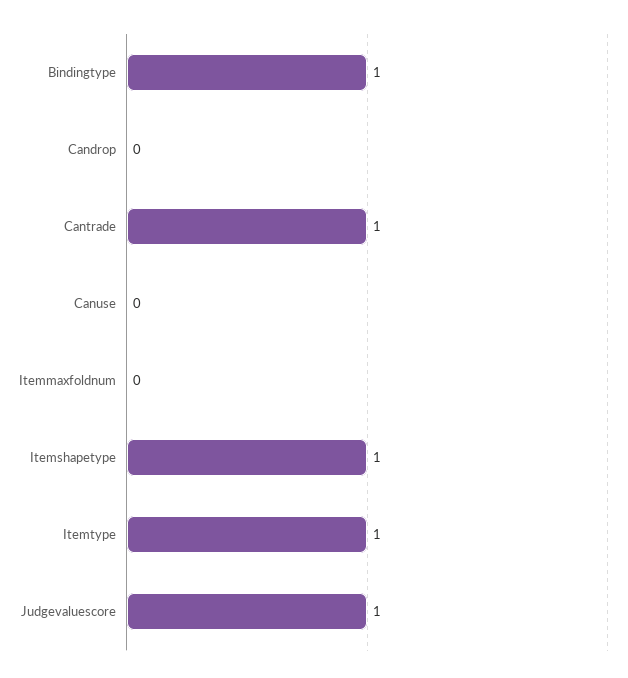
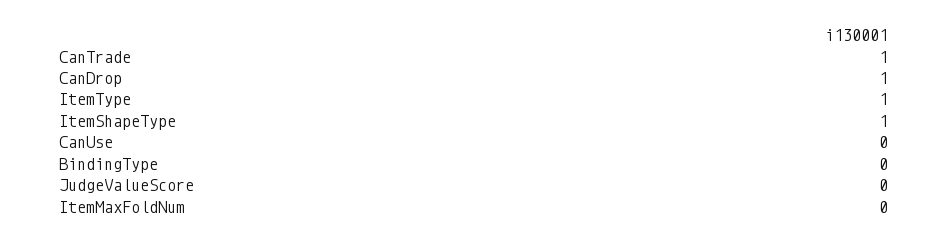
  {
-   "Bindingtype": 1,
+   "Bindingtype": 0,
-   "Candrop": 0,
+   "Candrop": 1,
    "Cantrade": 1,
    "Canuse": 0,
    "Itemmaxfoldnum": 0,
    "Itemshapetype": 1,
    "Itemtype": 1,
-   "Judgevaluescore": 1
+   "Judgevaluescore": 0
  }

